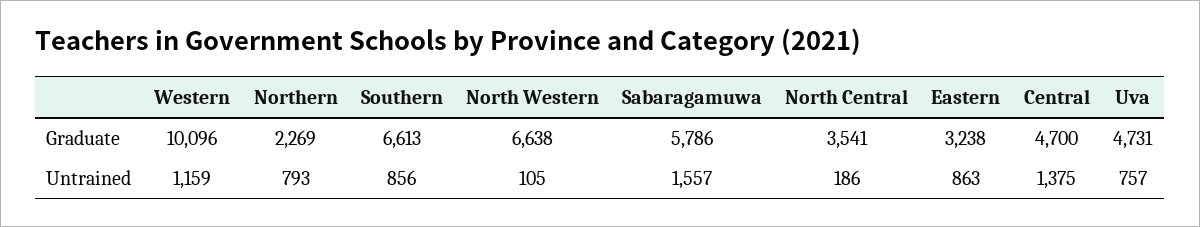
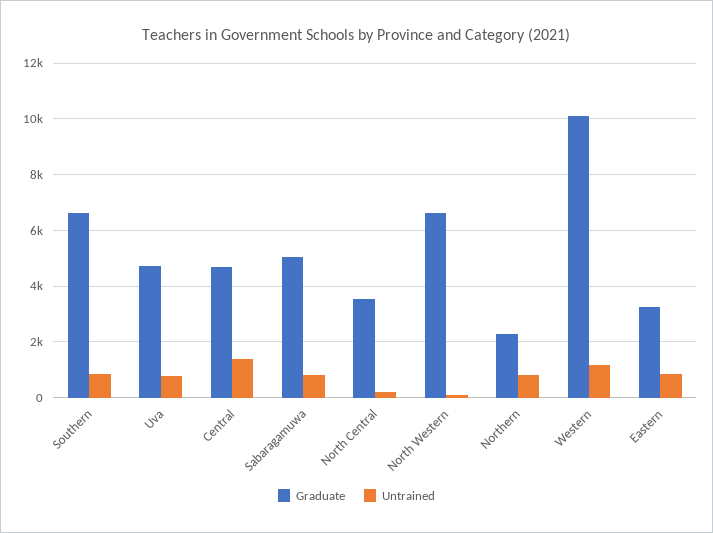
  {
    "Graduate": {
      "Western": 10096,
      "Northern": 2269,
      "Southern": 6613,
      "North Western": 6638,
-     "Sabaragamuwa": 5786,
+     "Sabaragamuwa": 5000,
      "North Central": 3541,
      "Eastern": 3238,
      "Central": 4700,
      "Uva": 4731
    },
    "Untrained": {
      "Western": 1159,
      "Northern": 793,
      "Southern": 856,
      "North Western": 105,
-     "Sabaragamuwa": 1557,
+     "Sabaragamuwa": 750,
      "North Central": 186,
      "Eastern": 863,
      "Central": 1375,
      "Uva": 757
    }
  }

